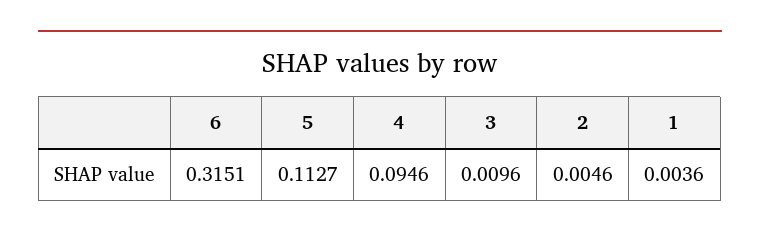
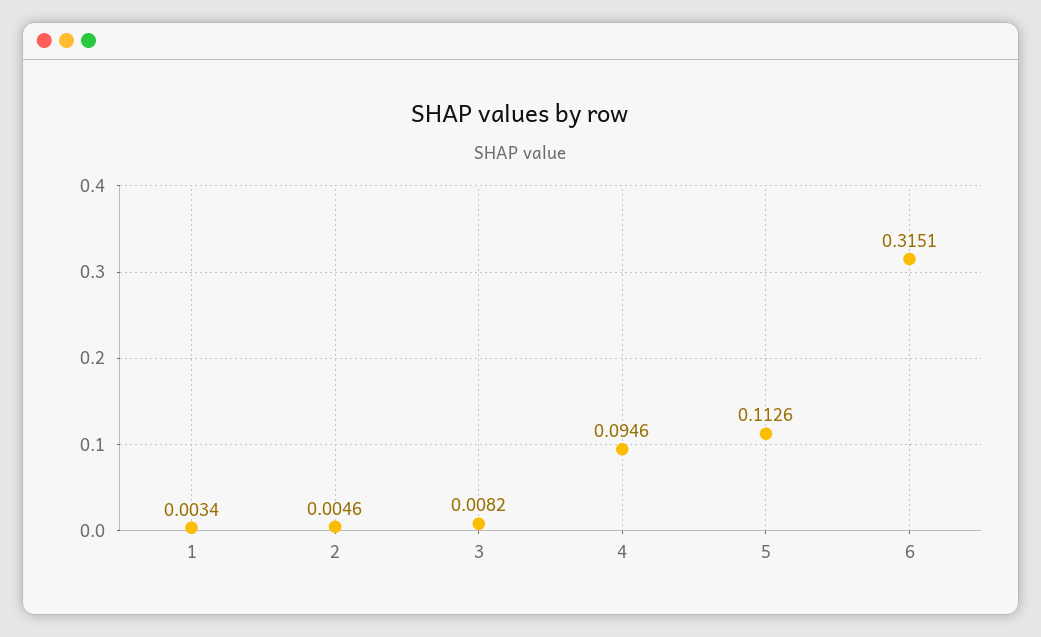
  {
    "6": 0.3151,
-   "5": 0.1127,
+   "5": 0.1126,
    "4": 0.0946,
-   "3": 0.0096,
+   "3": 0.0082,
    "2": 0.0046,
-   "1": 0.0036
+   "1": 0.0034
  }

